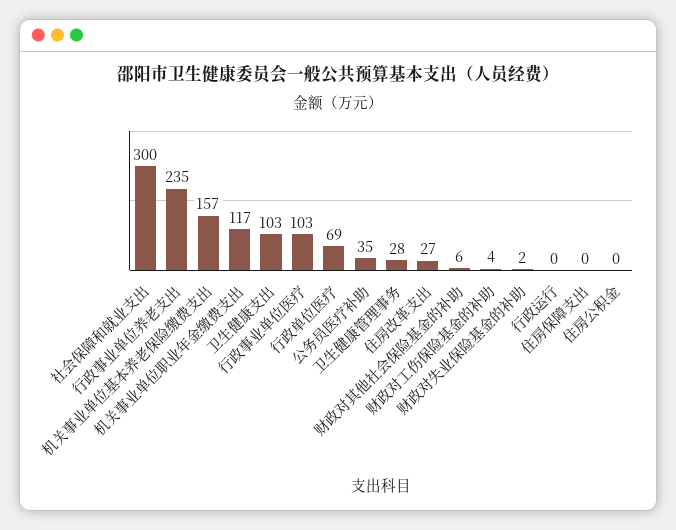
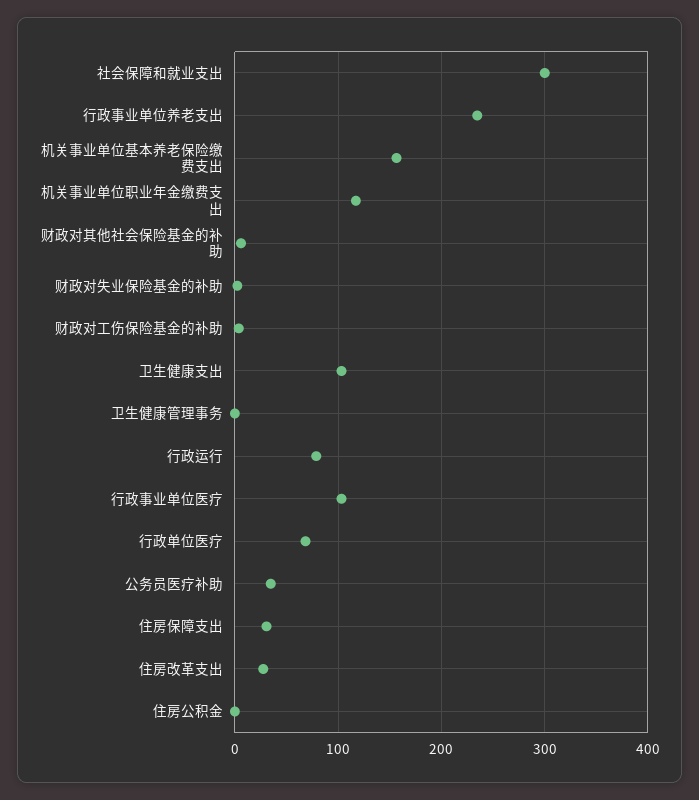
  {
    "社会保障和就业支出": 300,
    "行政事业单位养老支出": 235,
    "机关事业单位基本养老保险缴费支出": 157,
    "机关事业单位职业年金缴费支出": 117,
    "卫生健康支出": 103,
    "行政事业单位医疗": 103,
    "行政单位医疗": 69,
    "公务员医疗补助": 35,
-   "卫生健康管理事务": 28,
+   "卫生健康管理事务": 0,
    "住房改革支出": 27,
    "财政对其他社会保险基金的补助": 6,
    "财政对工伤保险基金的补助": 4,
    "财政对失业保险基金的补助": 2,
-   "行政运行": 0,
+   "行政运行": 80,
-   "住房保障支出": 0,
+   "住房保障支出": 30,
    "住房公积金": 0
  }

